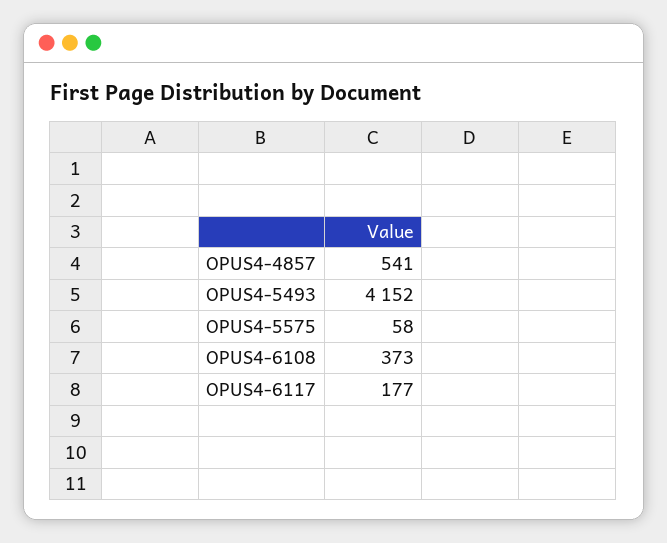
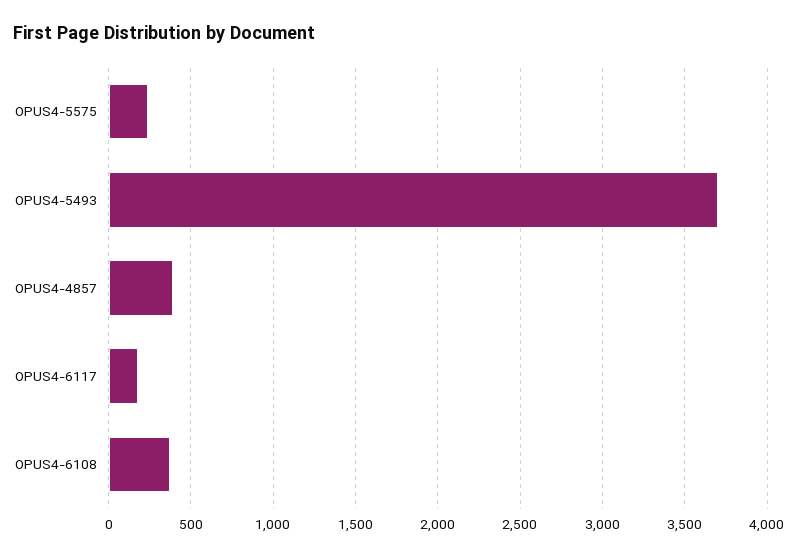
  {
-   "OPUS4-4857": 541,
+   "OPUS4-4857": 400,
-   "OPUS4-5493": 4152,
+   "OPUS4-5493": 3700,
-   "OPUS4-5575": 58,
+   "OPUS4-5575": 250,
    "OPUS4-6108": 373,
    "OPUS4-6117": 177
  }

